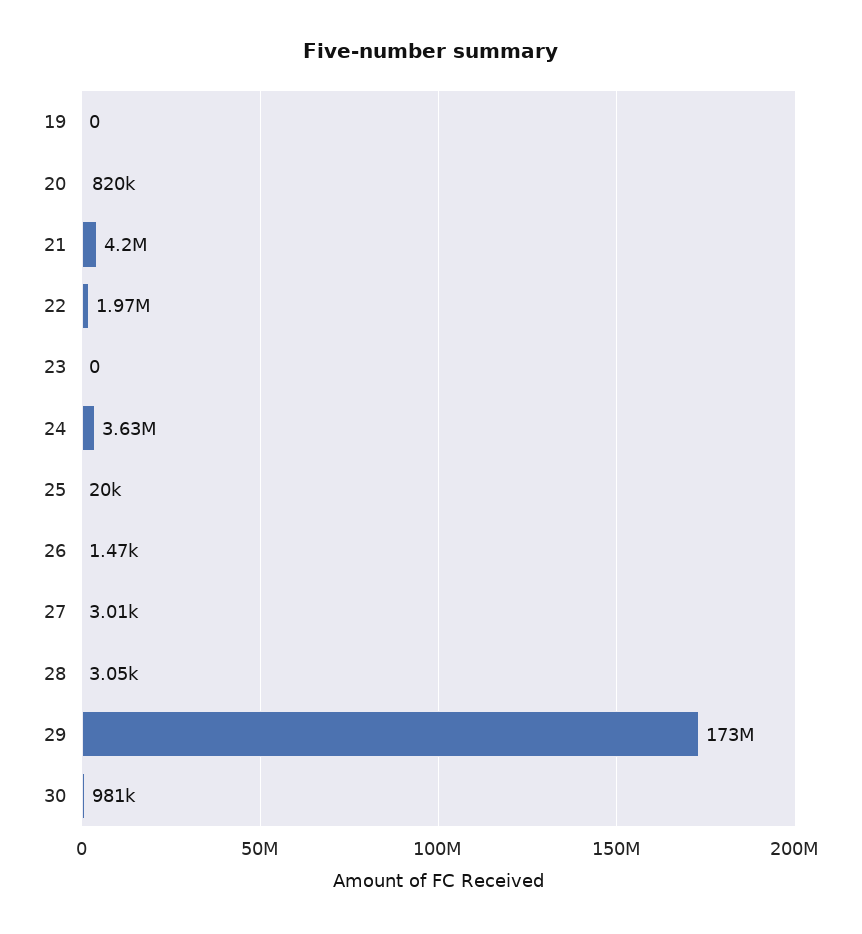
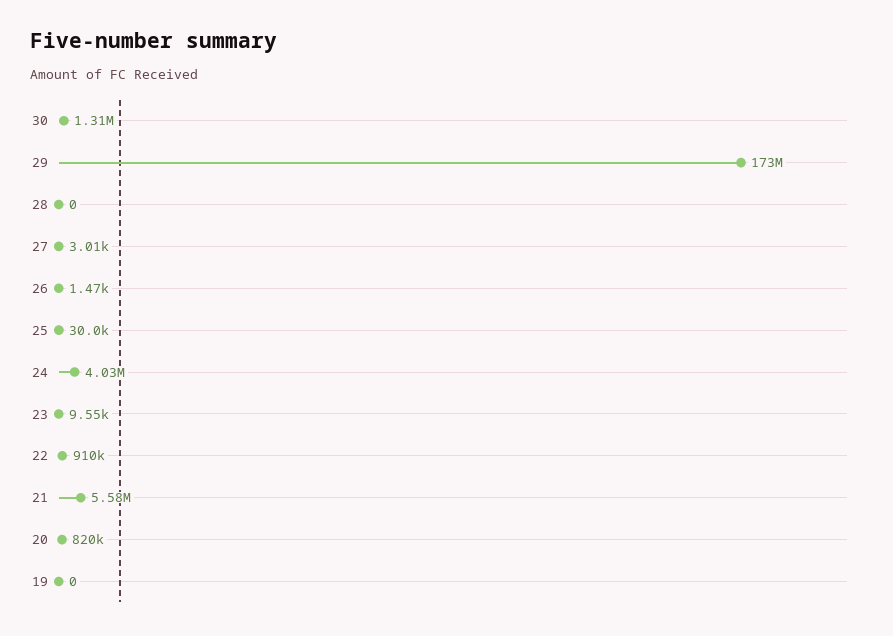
  {
    "19": 0,
    "20": 820000,
-   "21": 4200000,
+   "21": 5580000,
-   "22": 1970000,
+   "22": 910000,
-   "23": 0,
+   "23": 9550,
-   "24": 3630000,
+   "24": 4030000,
-   "25": 20000,
+   "25": 30000,
    "26": 1470,
    "27": 3010,
-   "28": 3050,
+   "28": 0,
    "29": 173000000,
-   "30": 981000
+   "30": 1310000
  }

